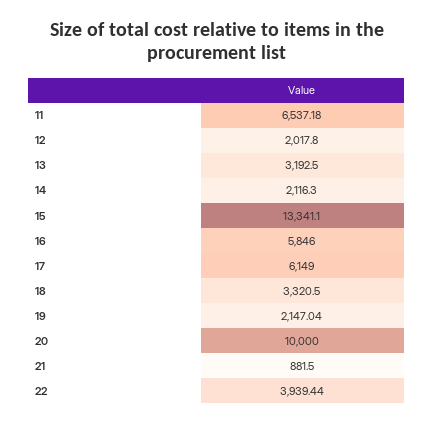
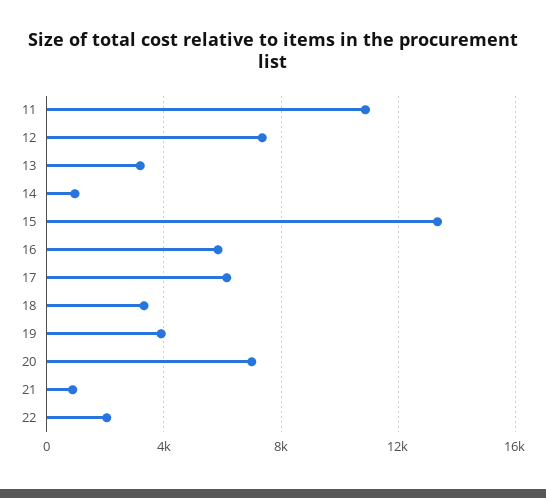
  {
-   "11": 6537.18,
+   "11": 11000,
-   "12": 2017.8,
+   "12": 7500,
    "13": 3192.5,
-   "14": 2116.3,
+   "14": 1000,
    "15": 13341.1,
    "16": 5846,
    "17": 6149,
    "18": 3320.5,
-   "19": 2147.04,
+   "19": 4000,
-   "20": 10000,
+   "20": 7000,
    "21": 881.5,
-   "22": 3939.44
+   "22": 2000
  }

